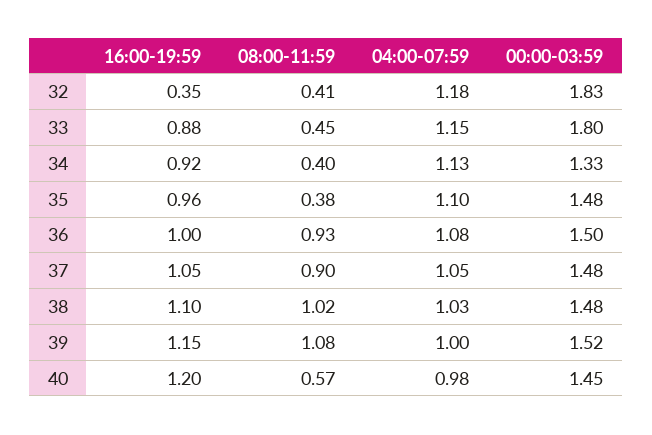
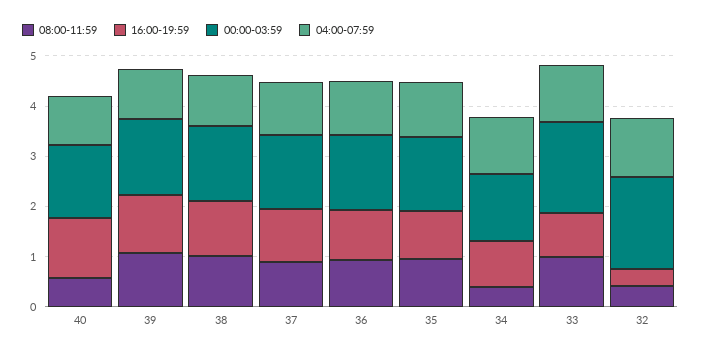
  {
    "16:00-19:59": {
      "32": 0.35,
      "33": 0.88,
      "34": 0.92,
      "35": 0.96,
      "36": 1,
      "37": 1.05,
      "38": 1.1,
      "39": 1.15,
      "40": 1.2
    },
    "08:00-11:59": {
      "32": 0.41,
-     "33": 0.45,
+     "33": 1,
      "34": 0.4,
-     "35": 0.38,
+     "35": 1,
      "36": 0.93,
      "37": 0.9,
      "38": 1.02,
      "39": 1.08,
      "40": 0.57
    },
    "04:00-07:59": {
      "32": 1.18,
      "33": 1.15,
      "34": 1.13,
      "35": 1.1,
      "36": 1.08,
      "37": 1.05,
      "38": 1.03,
      "39": 1,
      "40": 0.98
    },
    "00:00-03:59": {
      "32": 1.83,
      "33": 1.8,
      "34": 1.33,
      "35": 1.48,
      "36": 1.5,
      "37": 1.48,
      "38": 1.48,
      "39": 1.52,
      "40": 1.45
    }
  }

